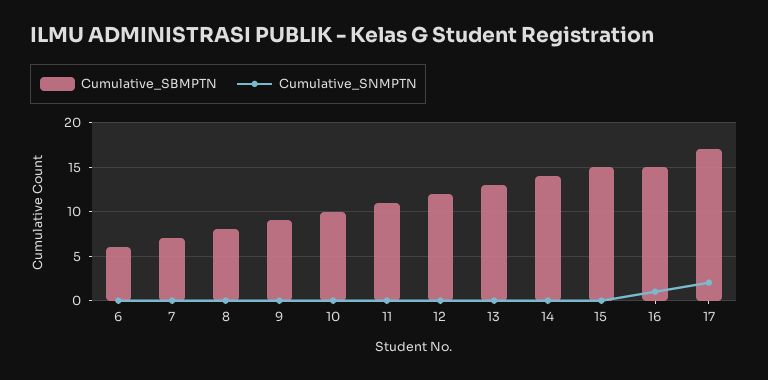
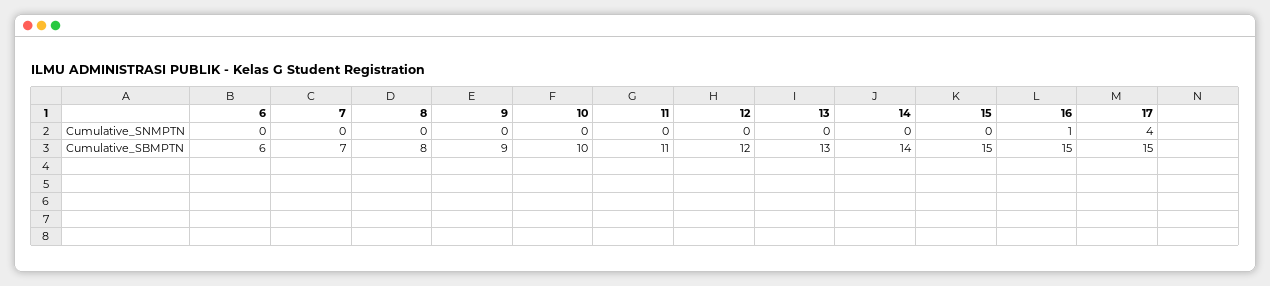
  {
    "Cumulative_SBMPTN": {
      "6": 6,
      "7": 7,
      "8": 8,
      "9": 9,
      "10": 10,
      "11": 11,
      "12": 12,
      "13": 13,
      "14": 14,
      "15": 15,
      "16": 15,
-     "17": 17
+     "17": 15
    },
    "Cumulative_SNMPTN": {
      "6": 0,
      "7": 0,
      "8": 0,
      "9": 0,
      "10": 0,
      "11": 0,
      "12": 0,
      "13": 0,
      "14": 0,
      "15": 0,
      "16": 1,
-     "17": 2
+     "17": 4
    }
  }

